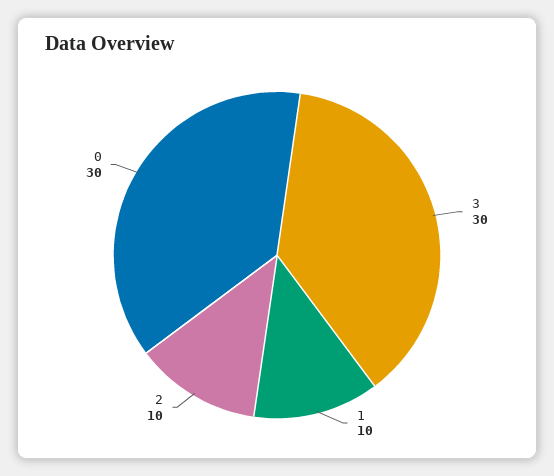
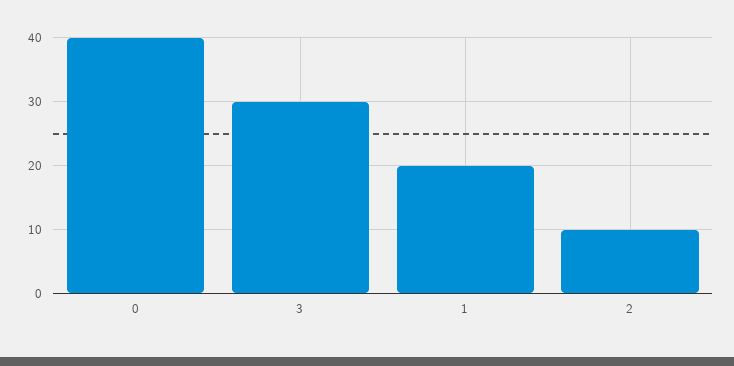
  {
    "3": 30,
-   "1": 10,
+   "1": 20,
    "2": 10,
-   "0": 30
+   "0": 40
  }

